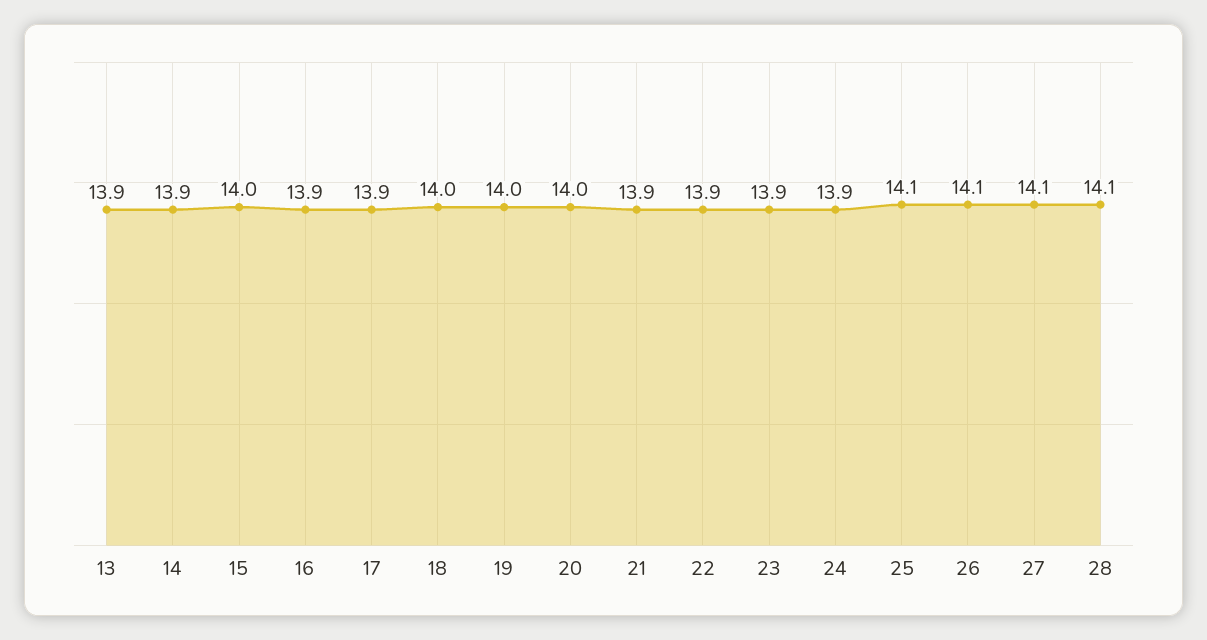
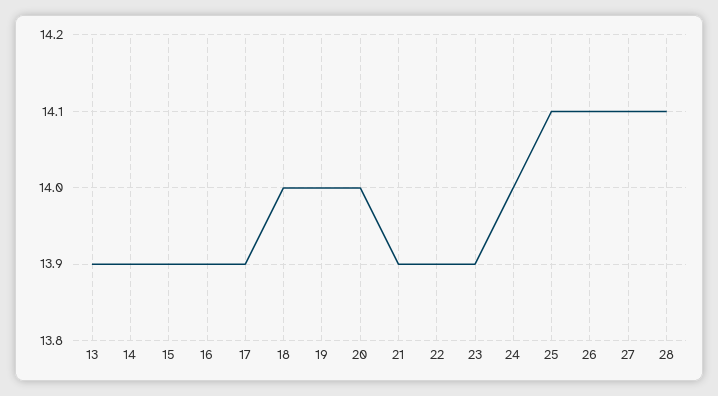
  {
    "13": 13.9,
    "14": 13.9,
-   "15": 14,
+   "15": 13.9,
    "16": 13.9,
    "17": 13.9,
    "18": 14,
    "19": 14,
    "20": 14,
    "21": 13.9,
    "22": 13.9,
    "23": 13.9,
-   "24": 13.9,
+   "24": 14,
    "25": 14.1,
    "26": 14.1,
    "27": 14.1,
    "28": 14.1
  }

